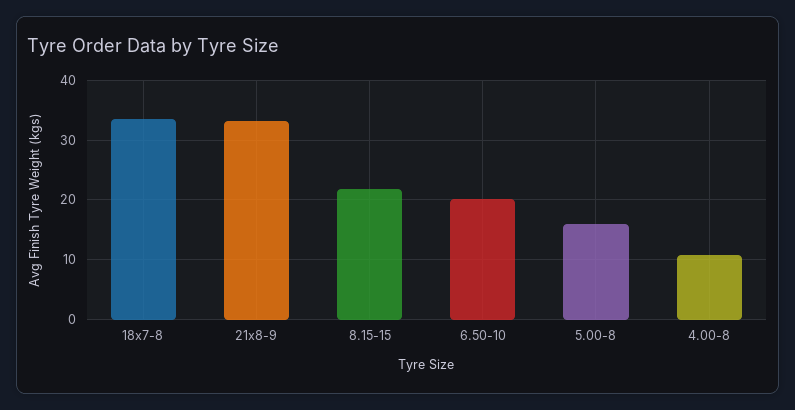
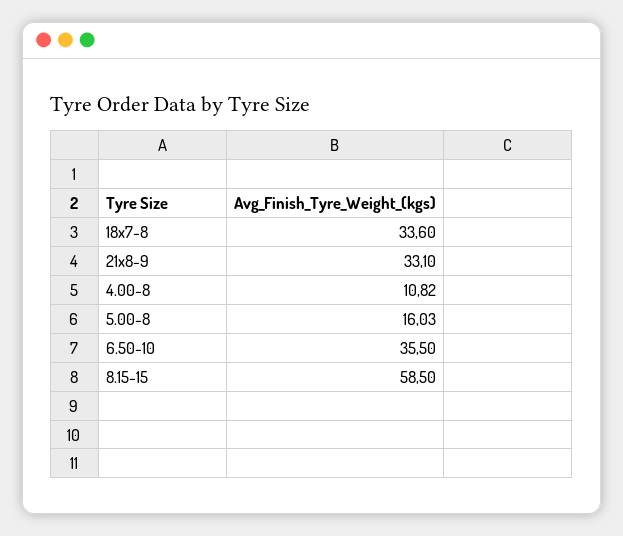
  {
    "18x7-8": 33.6,
    "21x8-9": 33.1,
-   "8.15-15": 22,
+   "8.15-15": 58.5,
-   "6.50-10": 20,
+   "6.50-10": 35.5,
    "5.00-8": 16.03,
    "4.00-8": 10.82
  }

